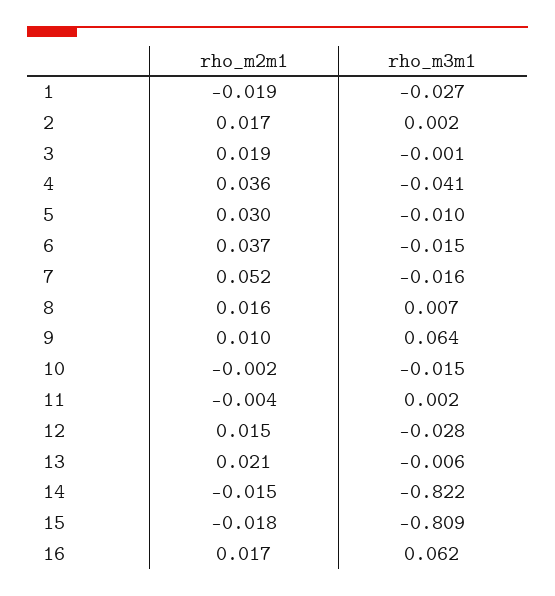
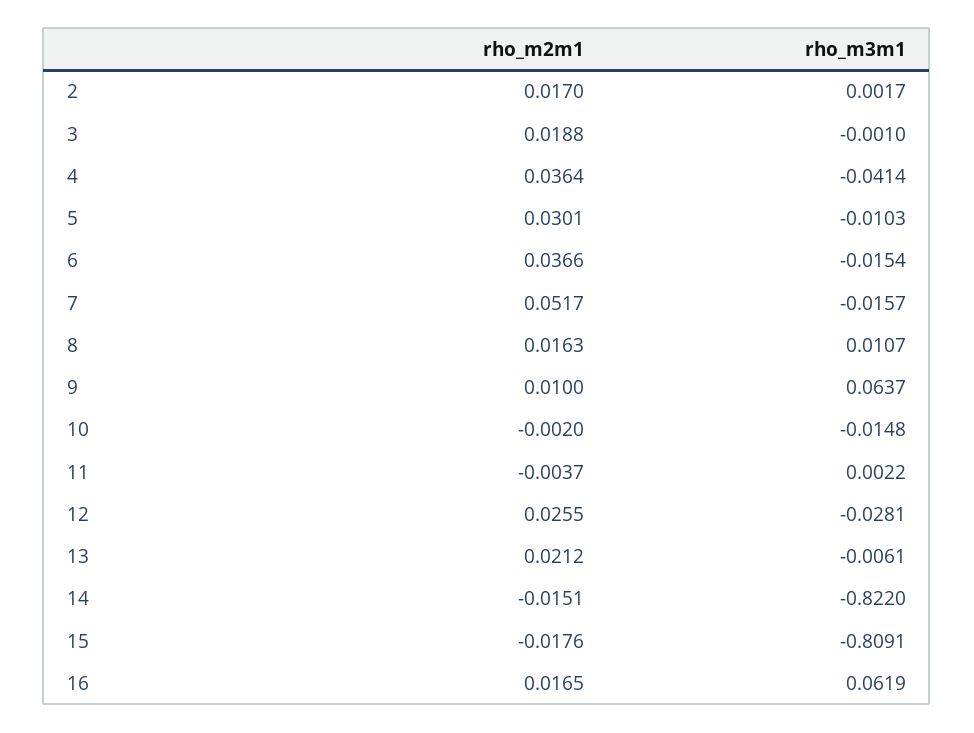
  {
    "rho_m2m1": {
-     "1": -0.019,
      "2": 0.017,
      "3": 0.0188,
      "4": 0.0364,
      "5": 0.0301,
      "6": 0.0366,
      "7": 0.0517,
      "8": 0.0163,
      "9": 0.01,
      "10": -0.002,
      "11": -0.0037,
-     "12": 0.015,
+     "12": 0.0255,
      "13": 0.0212,
      "14": -0.0151,
      "15": -0.0176,
      "16": 0.0165
    },
    "rho_m3m1": {
-     "1": -0.027,
      "2": 0.0017,
      "3": -0.001,
      "4": -0.0414,
      "5": -0.0103,
      "6": -0.0154,
      "7": -0.0157,
-     "8": 0.007,
+     "8": 0.0107,
      "9": 0.0637,
      "10": -0.0148,
      "11": 0.0022,
      "12": -0.0281,
      "13": -0.0061,
      "14": -0.822,
      "15": -0.8091,
      "16": 0.0619
    }
  }

